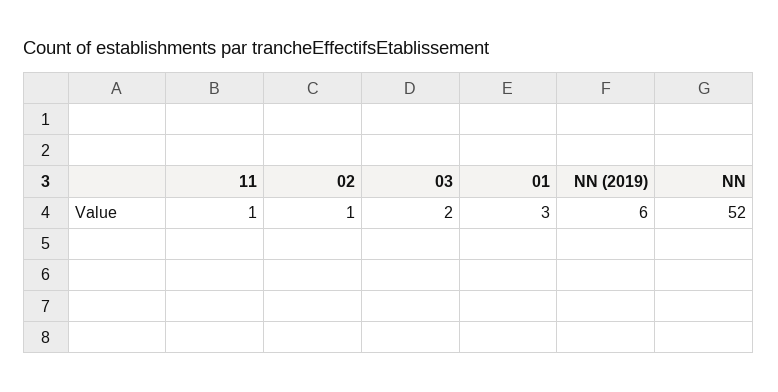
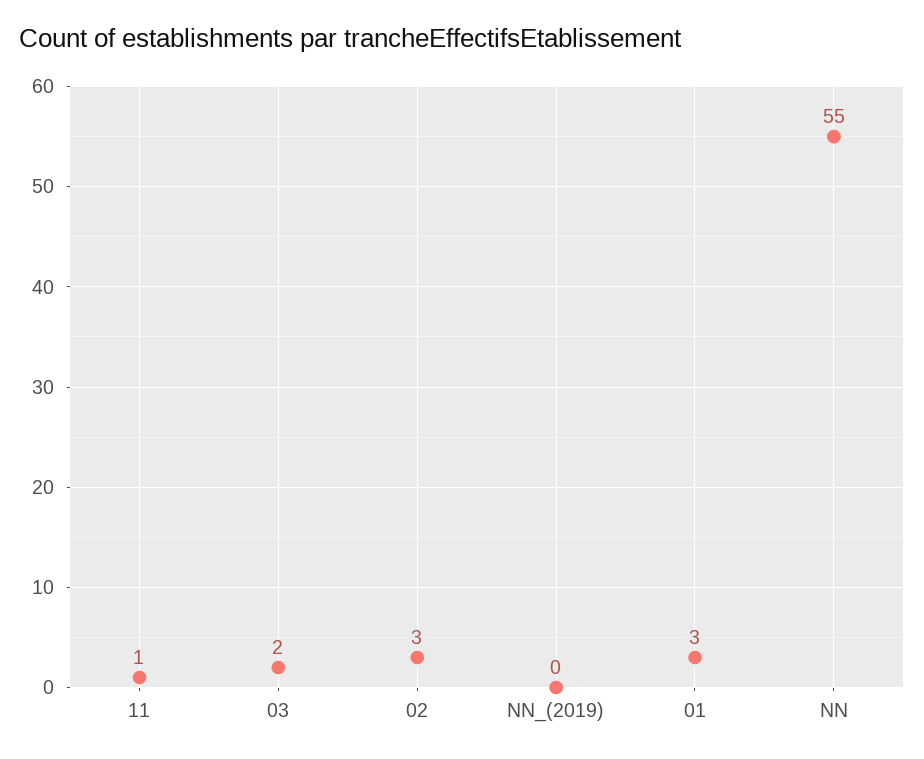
  {
    "11": 1,
-   "02": 1,
+   "02": 3,
    "03": 2,
    "01": 3,
-   "NN (2019)": 6,
+   "NN (2019)": 0,
-   "NN": 52
+   "NN": 55
  }

